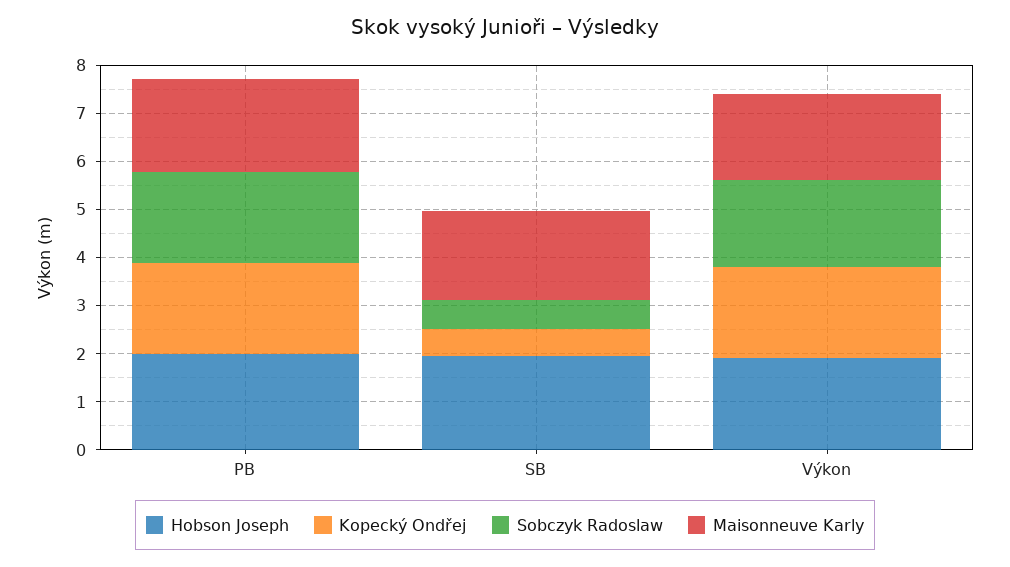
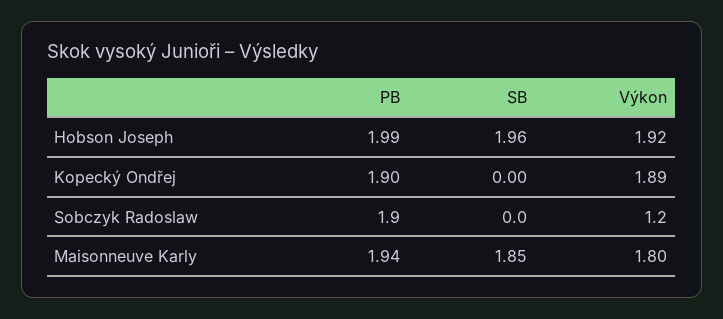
  {
    "Hobson Joseph": {
      "PB": 1.99,
      "SB": 1.96,
      "Výkon": 1.92
    },
    "Kopecký Ondřej": {
      "PB": 1.9,
-     "SB": 0.6,
+     "SB": 0,
      "Výkon": 1.89
    },
    "Sobczyk Radoslaw": {
      "PB": 1.9,
-     "SB": 0.6,
+     "SB": 0,
-     "Výkon": 1.8
+     "Výkon": 1.2
    },
    "Maisonneuve Karly": {
      "PB": 1.94,
      "SB": 1.85,
      "Výkon": 1.8
    }
  }

